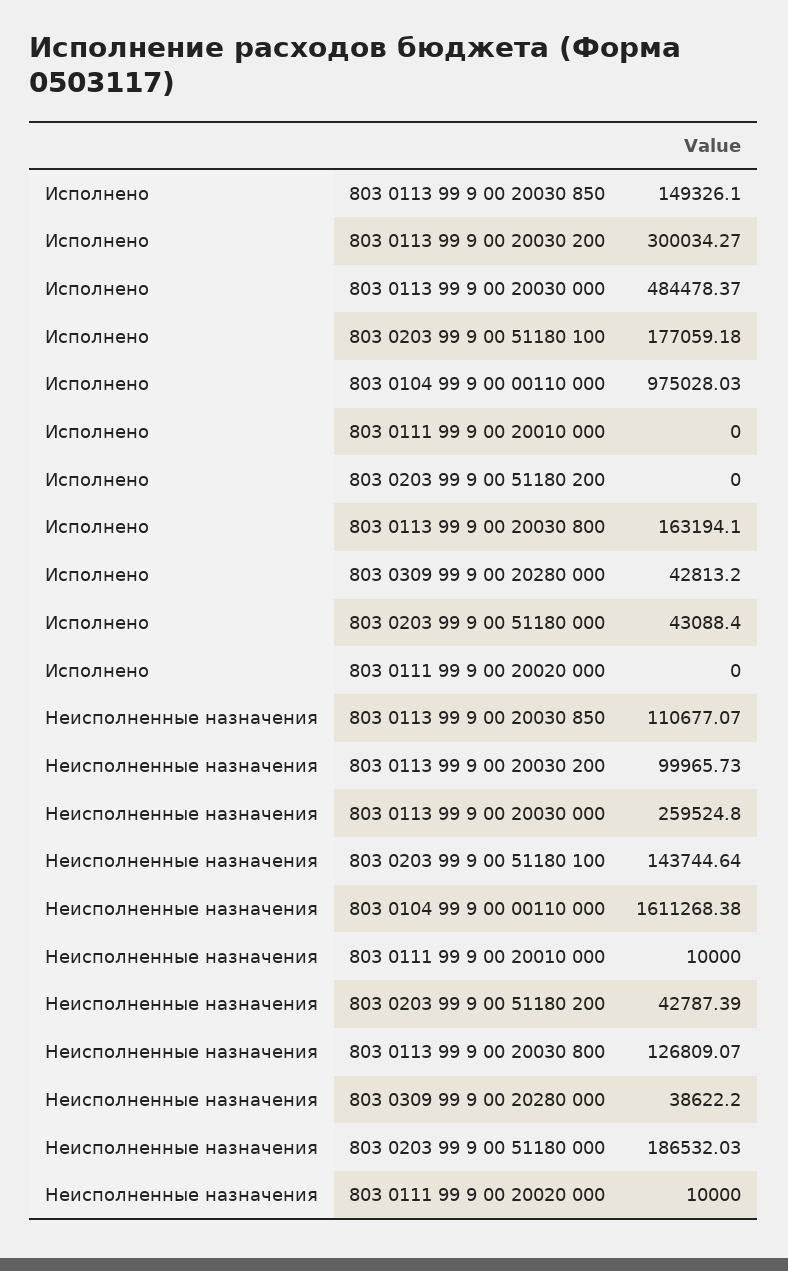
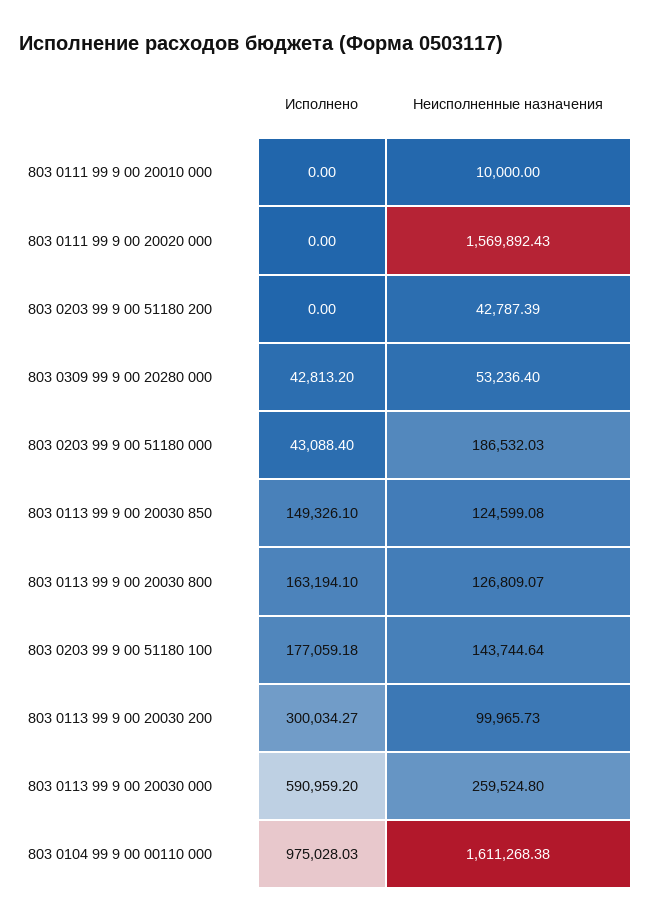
  {
    "Исполнено": {
      "803 0113 99 9 00 20030 850": 149326.1,
      "803 0113 99 9 00 20030 200": 300034.27,
-     "803 0113 99 9 00 20030 000": 484478.37,
+     "803 0113 99 9 00 20030 000": 590959.2,
      "803 0203 99 9 00 51180 100": 177059.18,
      "803 0104 99 9 00 00110 000": 975028.03,
      "803 0111 99 9 00 20010 000": 0,
      "803 0203 99 9 00 51180 200": 0,
      "803 0113 99 9 00 20030 800": 163194.1,
      "803 0309 99 9 00 20280 000": 42813.2,
      "803 0203 99 9 00 51180 000": 43088.4,
      "803 0111 99 9 00 20020 000": 0
    },
    "Неисполненные назначения": {
-     "803 0113 99 9 00 20030 850": 110677.07,
+     "803 0113 99 9 00 20030 850": 124599.08,
      "803 0113 99 9 00 20030 200": 99965.73,
      "803 0113 99 9 00 20030 000": 259524.8,
      "803 0203 99 9 00 51180 100": 143744.64,
      "803 0104 99 9 00 00110 000": 1611268.38,
      "803 0111 99 9 00 20010 000": 10000,
      "803 0203 99 9 00 51180 200": 42787.39,
      "803 0113 99 9 00 20030 800": 126809.07,
-     "803 0309 99 9 00 20280 000": 38622.2,
+     "803 0309 99 9 00 20280 000": 53236.4,
      "803 0203 99 9 00 51180 000": 186532.03,
-     "803 0111 99 9 00 20020 000": 10000
+     "803 0111 99 9 00 20020 000": 1569892.43
    }
  }

